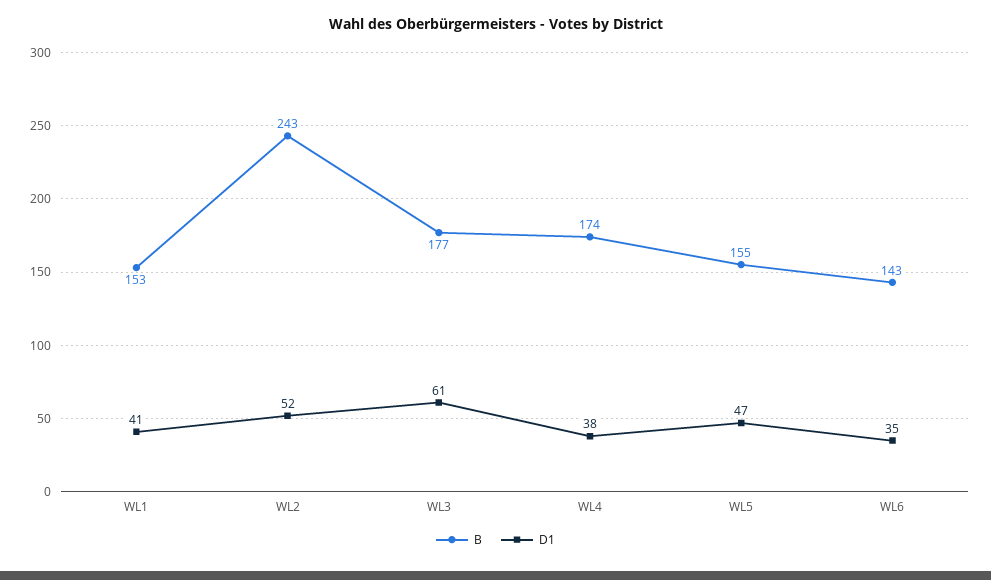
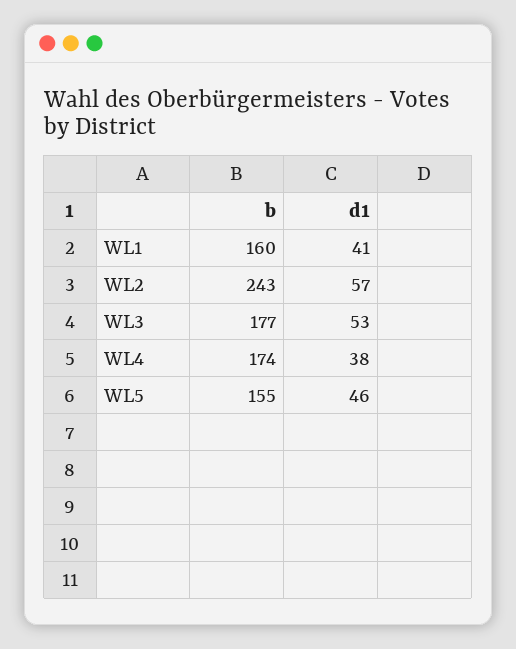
  {
    "B": {
-     "WL1": 153,
+     "WL1": 160,
      "WL2": 243,
      "WL3": 177,
      "WL4": 174,
-     "WL5": 155,
+     "WL5": 155
-     "WL6": 143
    },
    "D1": {
      "WL1": 41,
-     "WL2": 52,
+     "WL2": 57,
-     "WL3": 61,
+     "WL3": 53,
      "WL4": 38,
-     "WL5": 47,
+     "WL5": 46
-     "WL6": 35
    }
  }

